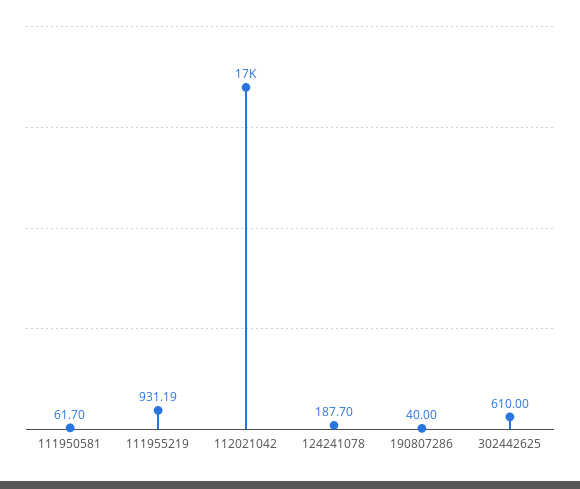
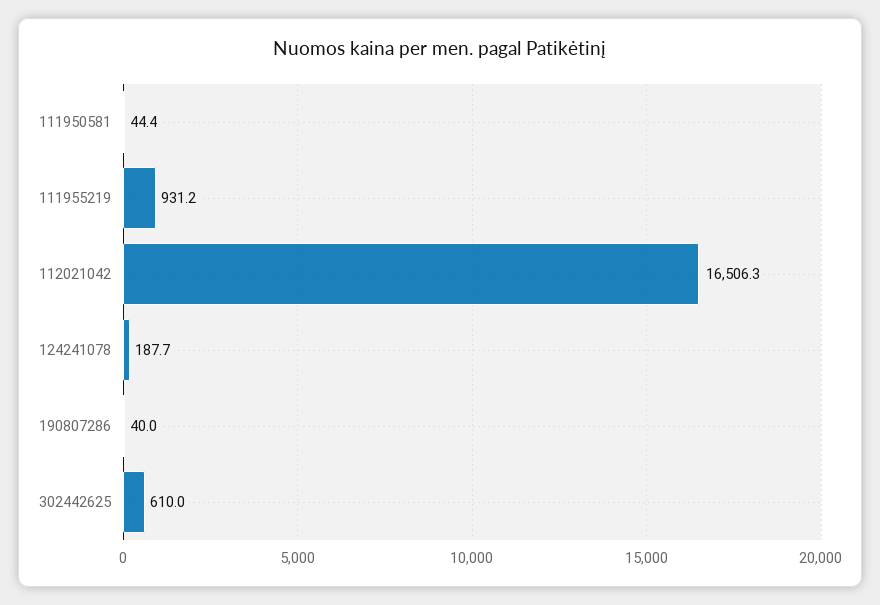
  {
-   "111950581": 61.7,
+   "111950581": 44.4,
    "111955219": 931.19,
    "112021042": 16506.3,
    "124241078": 187.7,
    "190807286": 40,
    "302442625": 610
  }

